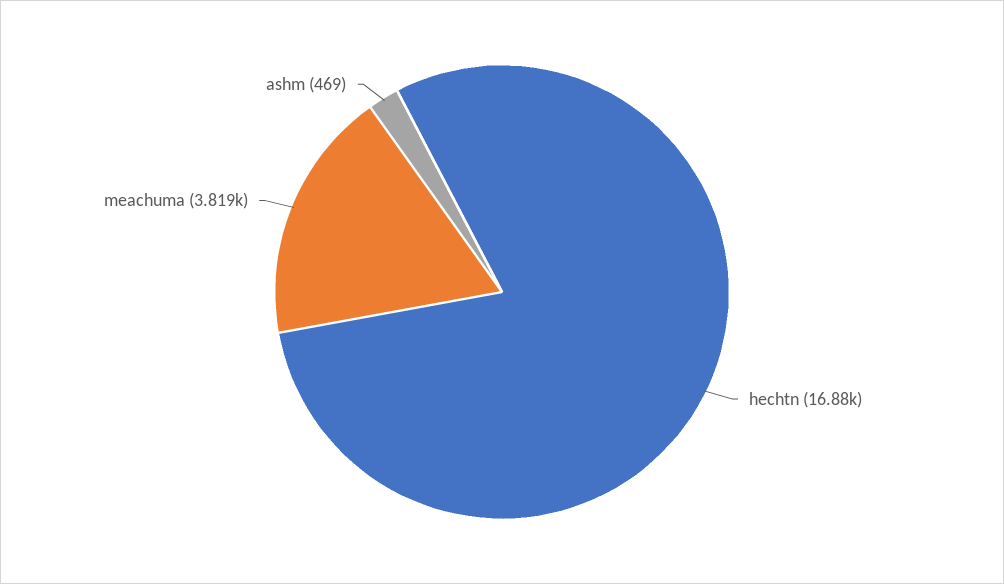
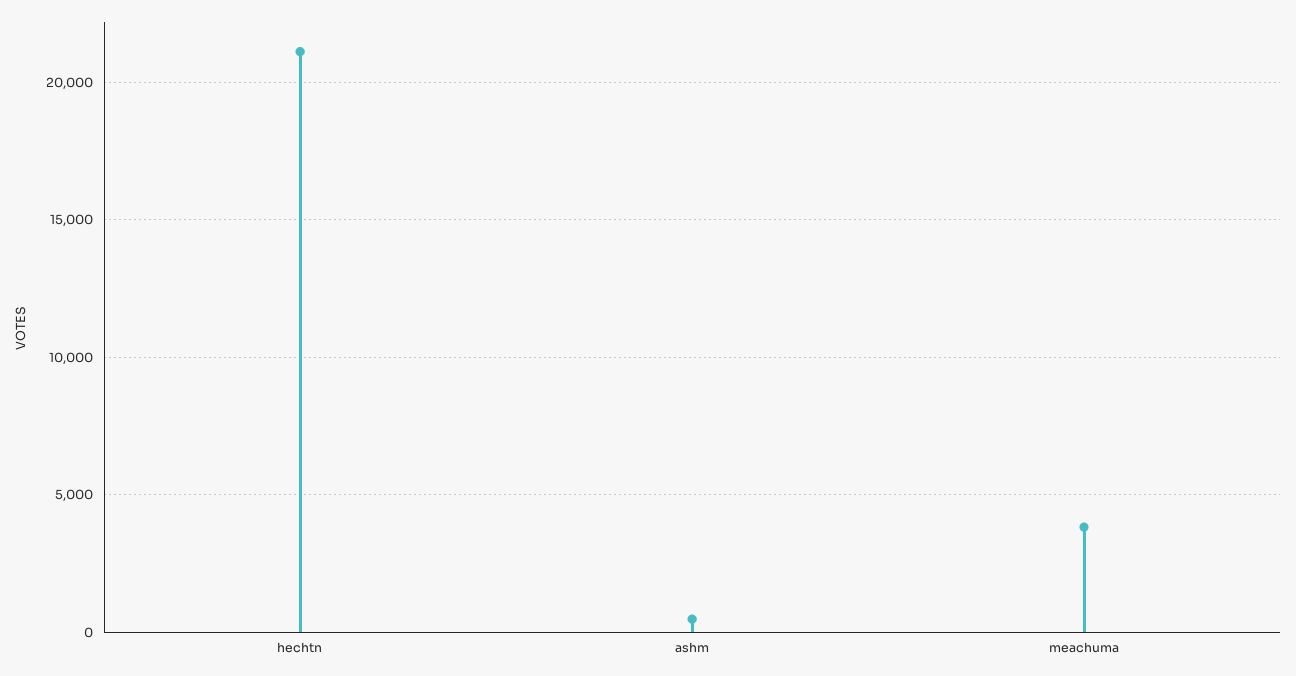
  {
-   "hechtn": 16880,
+   "hechtn": 21000,
    "meachuma": 3819,
    "ashm": 469
  }

